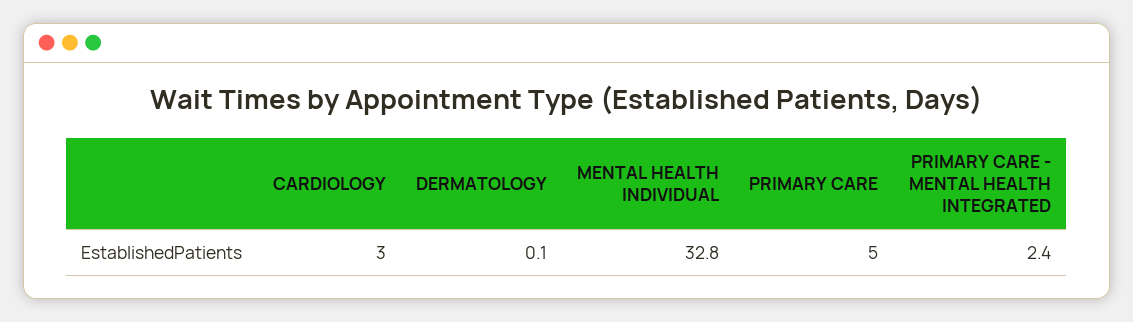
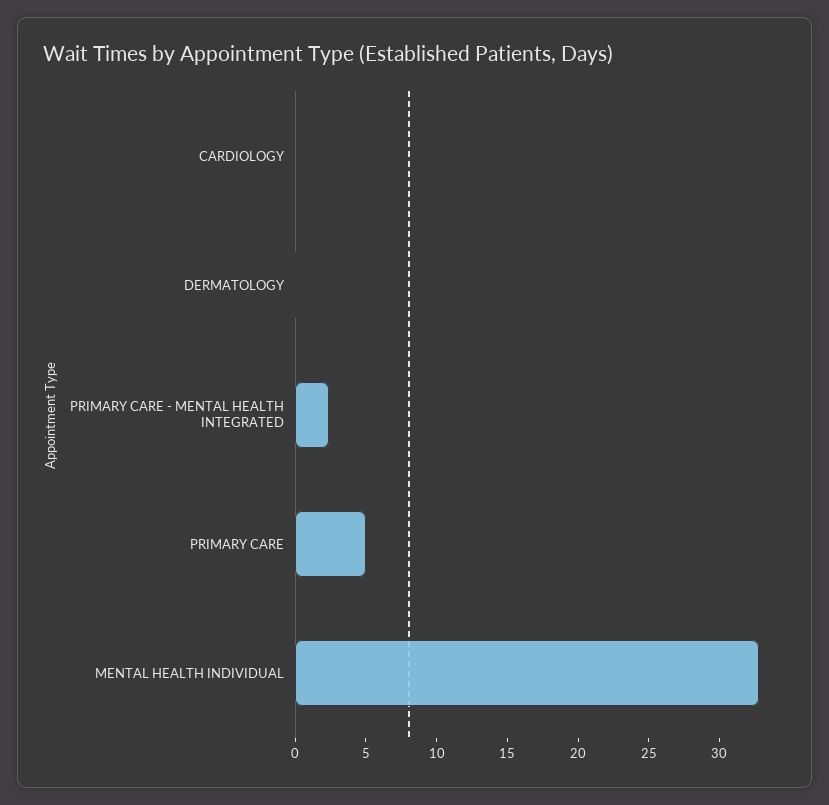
  {
-   "CARDIOLOGY": 3,
+   "CARDIOLOGY": 0,
    "DERMATOLOGY": 0.1,
    "MENTAL HEALTH INDIVIDUAL": 32.8,
    "PRIMARY CARE": 5,
    "PRIMARY CARE - MENTAL HEALTH INTEGRATED": 2.4
  }

